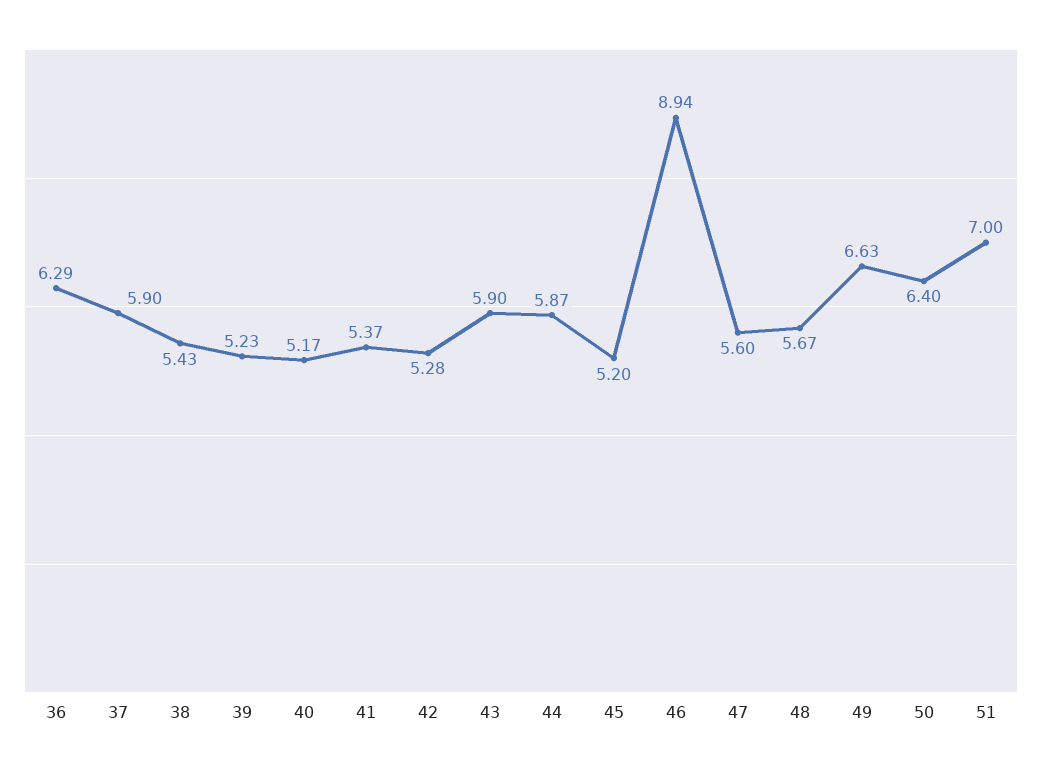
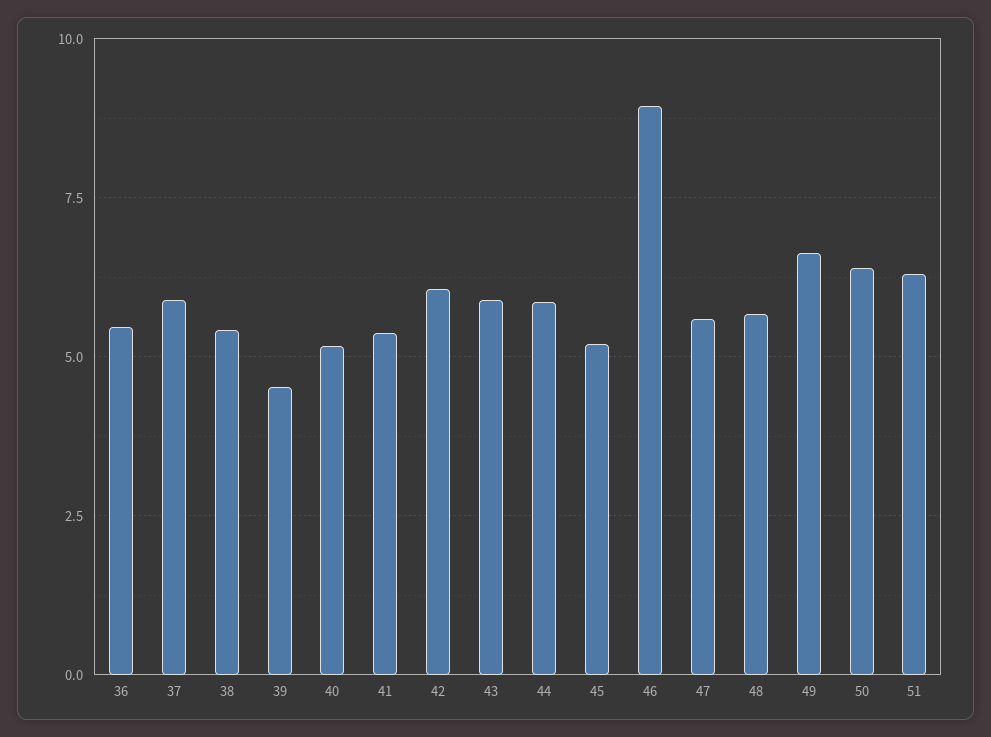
  {
-   "36": 6.29,
+   "36": 5.5,
    "37": 5.9,
    "38": 5.43,
-   "39": 5.23,
+   "39": 4.5,
    "40": 5.17,
    "41": 5.37,
-   "42": 5.28,
+   "42": 6,
    "43": 5.9,
    "44": 5.87,
    "45": 5.2,
    "46": 8.94,
    "47": 5.6,
    "48": 5.67,
    "49": 6.63,
    "50": 6.4,
-   "51": 7
+   "51": 6.25
  }

